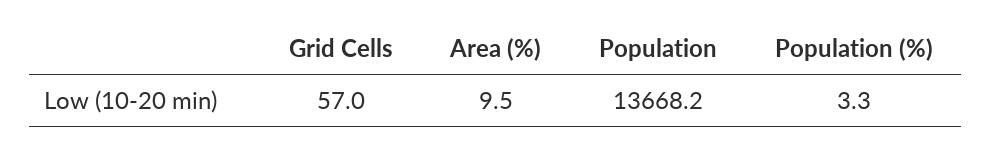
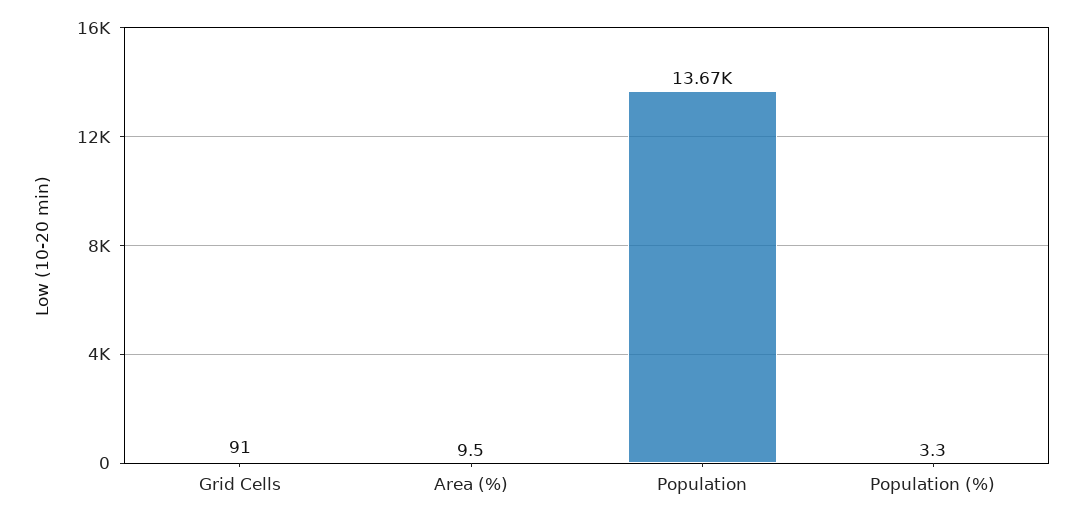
  {
-   "Grid Cells": 57,
+   "Grid Cells": 91,
    "Area (%)": 9.5,
    "Population": 13668.2,
    "Population (%)": 3.3
  }

